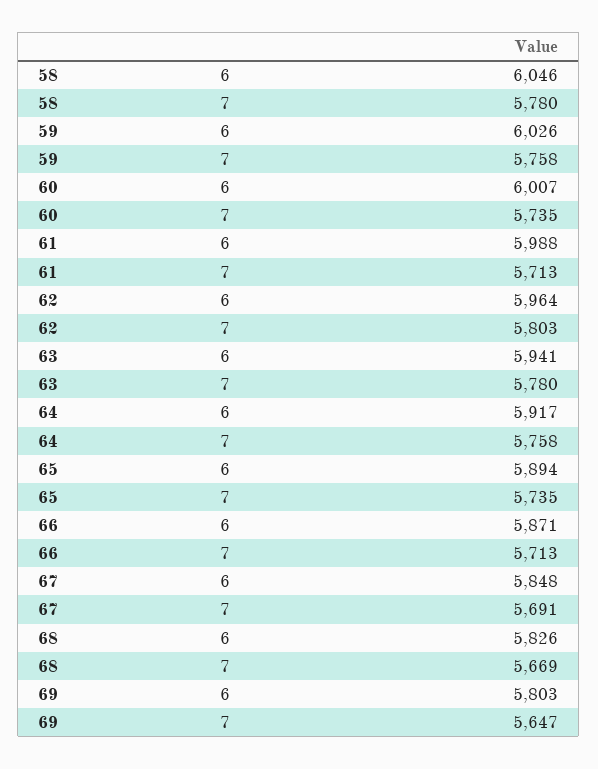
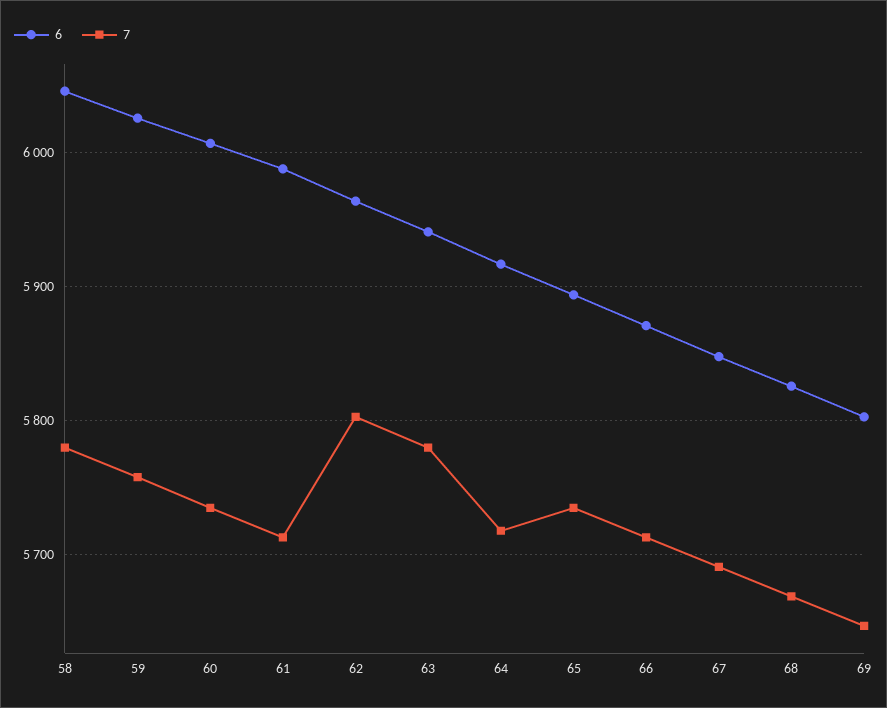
  {
    "6": {
      "58": 6046,
      "59": 6026,
      "60": 6007,
      "61": 5988,
      "62": 5964,
      "63": 5941,
      "64": 5917,
      "65": 5894,
      "66": 5871,
      "67": 5848,
      "68": 5826,
      "69": 5803
    },
    "7": {
      "58": 5780,
      "59": 5758,
      "60": 5735,
      "61": 5713,
      "62": 5803,
      "63": 5780,
-     "64": 5758,
+     "64": 5720,
      "65": 5735,
      "66": 5713,
      "67": 5691,
      "68": 5669,
      "69": 5647
    }
  }

